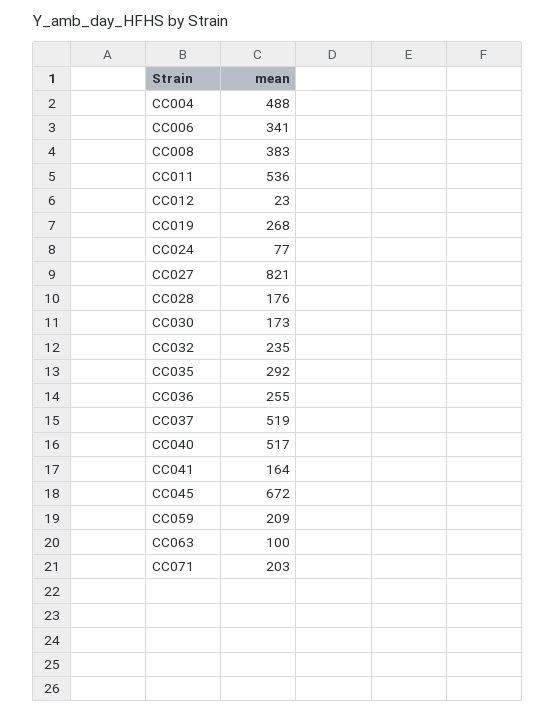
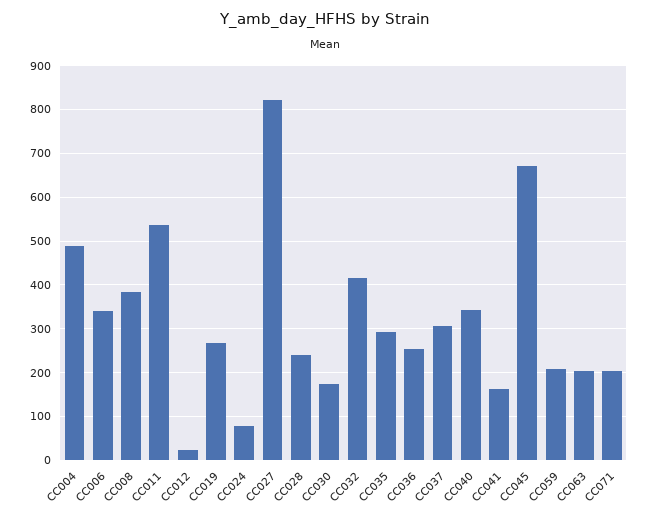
  {
    "CC004": 488,
    "CC006": 341,
    "CC008": 383,
    "CC011": 536,
    "CC012": 23,
    "CC019": 268,
    "CC024": 77,
    "CC027": 821,
-   "CC028": 176,
+   "CC028": 240,
    "CC030": 173,
-   "CC032": 235,
+   "CC032": 420,
    "CC035": 292,
    "CC036": 255,
-   "CC037": 519,
+   "CC037": 300,
-   "CC040": 517,
+   "CC040": 340,
    "CC041": 164,
    "CC045": 672,
    "CC059": 209,
-   "CC063": 100,
+   "CC063": 200,
    "CC071": 203
  }

